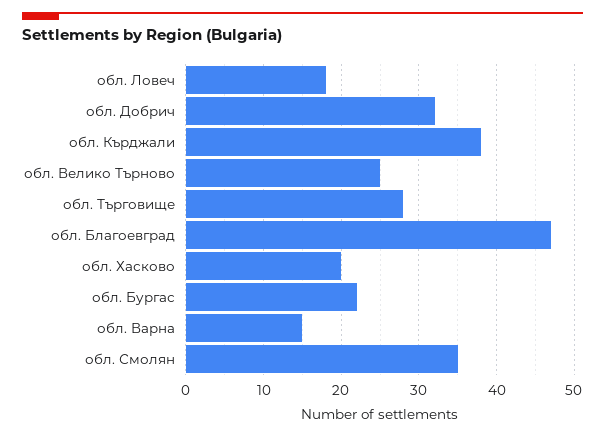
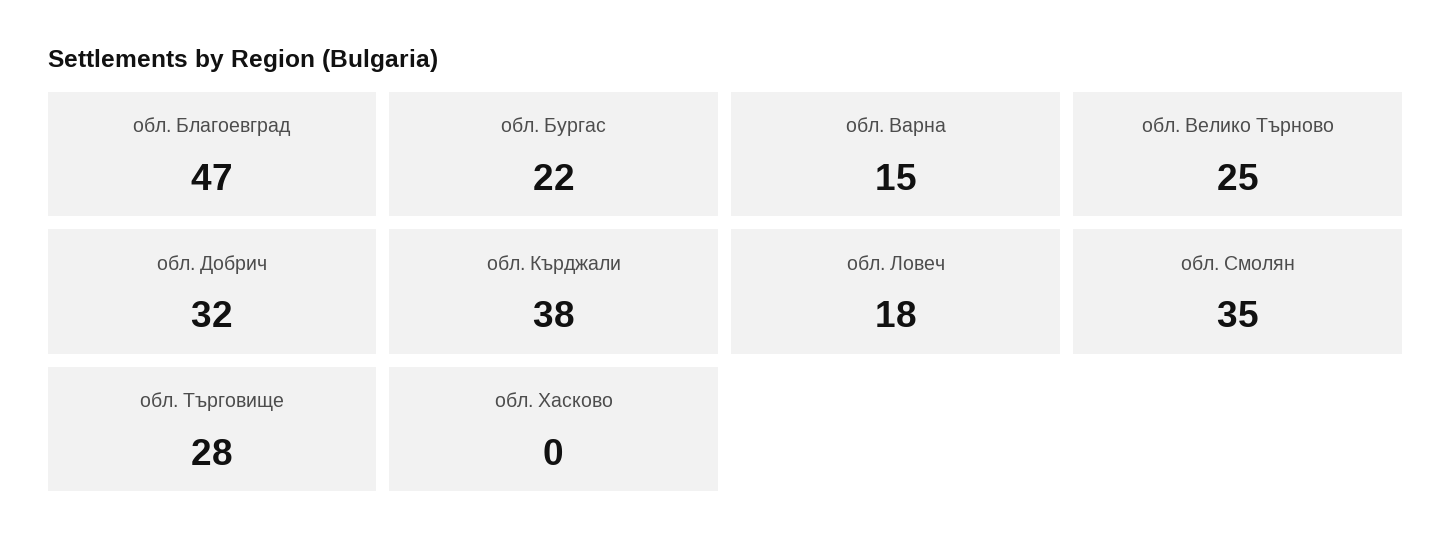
  {
    "обл. Ловеч": 18,
    "обл. Добрич": 32,
    "обл. Кърджали": 38,
    "обл. Велико Търново": 25,
    "обл. Търговище": 28,
    "обл. Благоевград": 47,
-   "обл. Хасково": 20,
+   "обл. Хасково": 0,
    "обл. Бургас": 22,
    "обл. Варна": 15,
    "обл. Смолян": 35
  }

